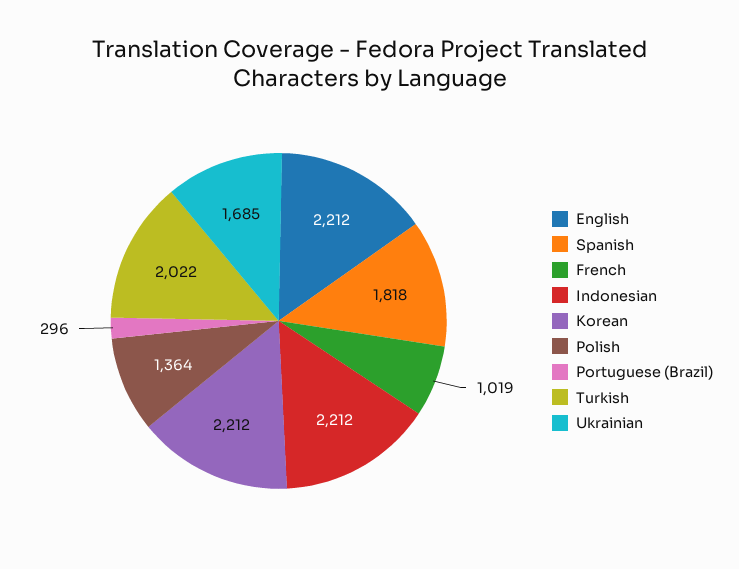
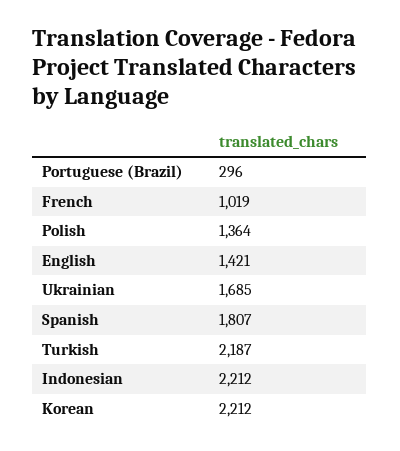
  {
-   "English": 2212,
+   "English": 1421,
-   "Spanish": 1818,
+   "Spanish": 1807,
    "French": 1019,
    "Indonesian": 2212,
    "Korean": 2212,
    "Polish": 1364,
    "Portuguese (Brazil)": 296,
-   "Turkish": 2022,
+   "Turkish": 2187,
    "Ukrainian": 1685
  }

